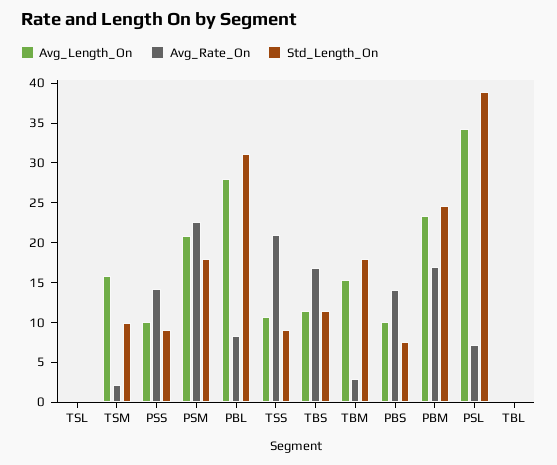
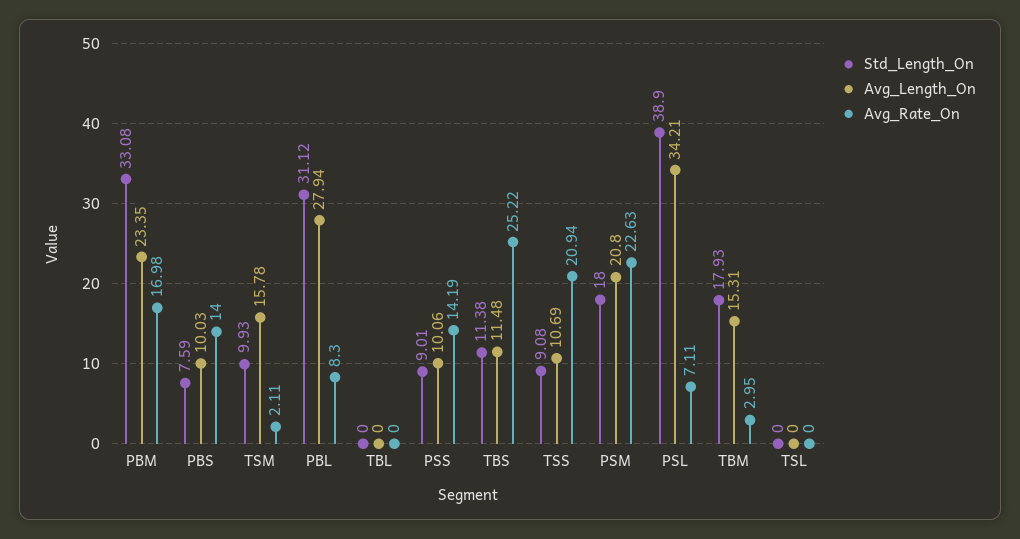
  {
    "Avg_Length_On": {
      "TSL": 0,
      "TSM": 15.78,
      "PSS": 10.06,
      "PSM": 20.8,
      "PBL": 27.94,
      "TSS": 10.69,
      "TBS": 11.48,
      "TBM": 15.31,
      "PBS": 10.03,
      "PBM": 23.35,
      "PSL": 34.21,
      "TBL": 0
    },
    "Avg_Rate_On": {
      "TSL": 0,
      "TSM": 2.11,
      "PSS": 14.19,
      "PSM": 22.63,
      "PBL": 8.3,
      "TSS": 20.94,
-     "TBS": 17.5,
+     "TBS": 25.22,
      "TBM": 2.95,
      "PBS": 14,
      "PBM": 16.98,
      "PSL": 7.11,
      "TBL": 0
    },
    "Std_Length_On": {
      "TSL": 0,
      "TSM": 9.93,
      "PSS": 9.01,
      "PSM": 18,
      "PBL": 31.12,
      "TSS": 9.08,
      "TBS": 11.38,
      "TBM": 17.93,
      "PBS": 7.59,
-     "PBM": 25,
+     "PBM": 33.08,
      "PSL": 38.9,
      "TBL": 0
    }
  }

